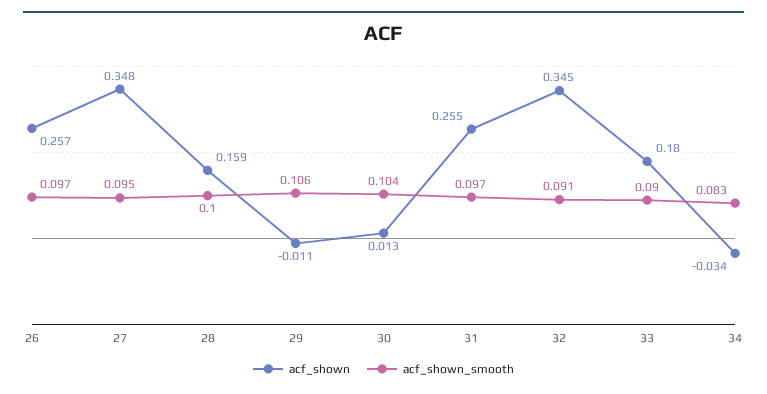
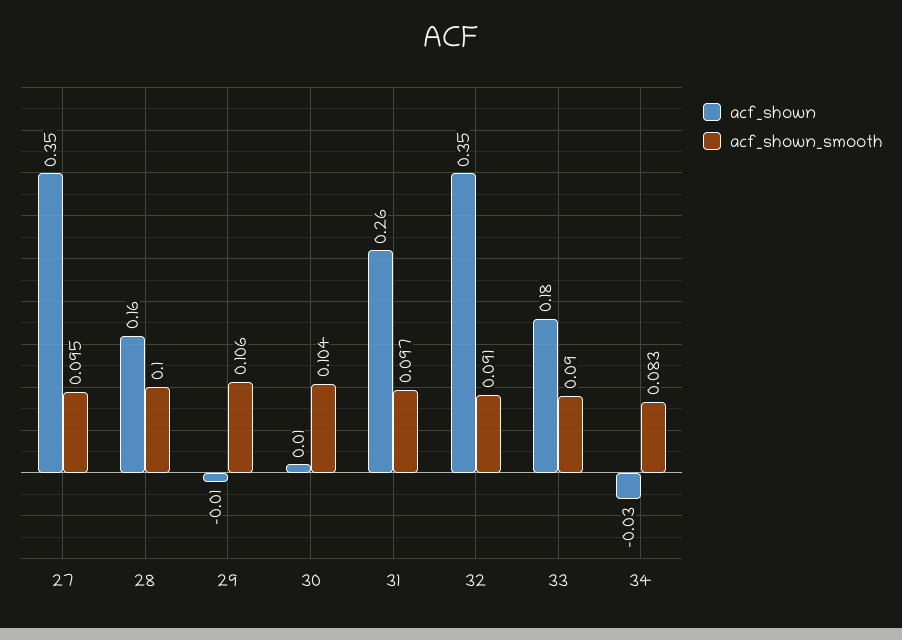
  {
    "acf_shown": {
-     "26": 0.257,
      "27": 0.348,
      "28": 0.159,
      "29": -0.011,
      "30": 0.013,
      "31": 0.255,
      "32": 0.345,
      "33": 0.18,
      "34": -0.034
    },
    "acf_shown_smooth": {
-     "26": 0.097,
      "27": 0.095,
      "28": 0.1,
      "29": 0.106,
      "30": 0.104,
      "31": 0.097,
      "32": 0.091,
      "33": 0.09,
      "34": 0.083
    }
  }

